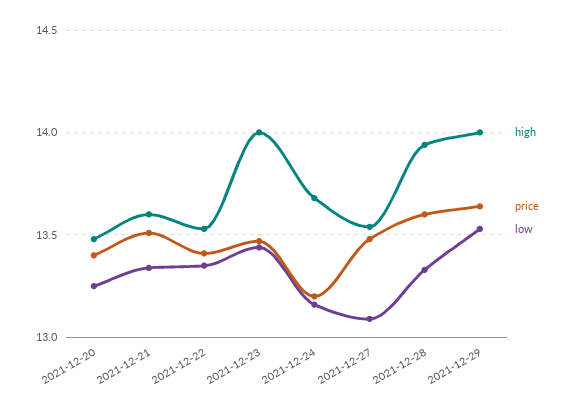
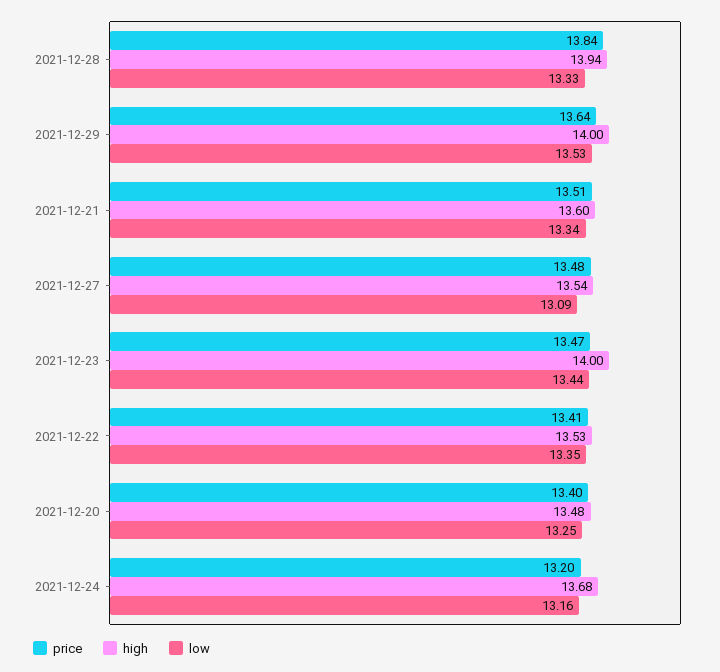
  {
    "high": {
      "2021-12-20": 13.48,
      "2021-12-21": 13.6,
      "2021-12-22": 13.53,
      "2021-12-23": 14,
      "2021-12-24": 13.68,
      "2021-12-27": 13.54,
      "2021-12-28": 13.94,
      "2021-12-29": 14
    },
    "price": {
      "2021-12-20": 13.4,
      "2021-12-21": 13.51,
      "2021-12-22": 13.41,
      "2021-12-23": 13.47,
      "2021-12-24": 13.2,
      "2021-12-27": 13.48,
-     "2021-12-28": 13.6,
+     "2021-12-28": 13.84,
      "2021-12-29": 13.64
    },
    "low": {
      "2021-12-20": 13.25,
      "2021-12-21": 13.34,
      "2021-12-22": 13.35,
      "2021-12-23": 13.44,
      "2021-12-24": 13.16,
      "2021-12-27": 13.09,
      "2021-12-28": 13.33,
      "2021-12-29": 13.53
    }
  }

